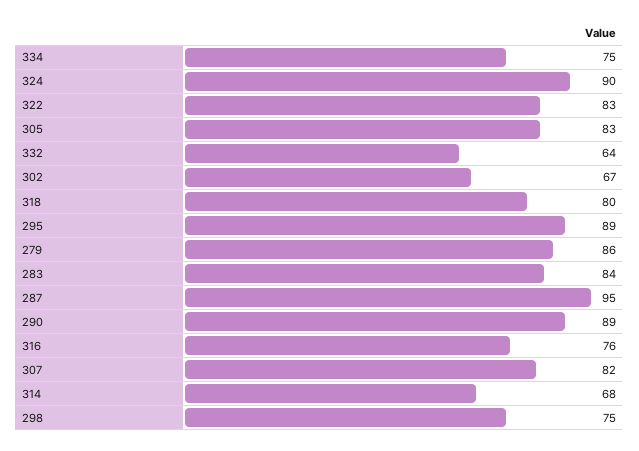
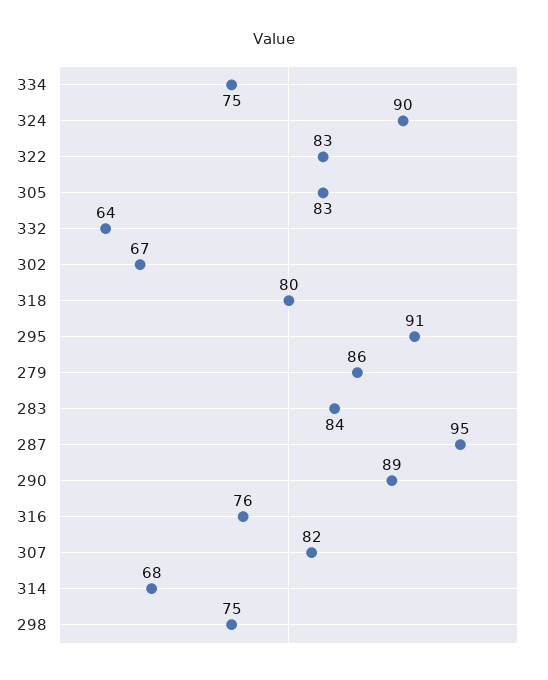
  {
    "334": 75,
    "324": 90,
    "322": 83,
    "305": 83,
    "332": 64,
    "302": 67,
    "318": 80,
-   "295": 89,
+   "295": 91,
    "279": 86,
    "283": 84,
    "287": 95,
    "290": 89,
    "316": 76,
    "307": 82,
    "314": 68,
    "298": 75
  }

